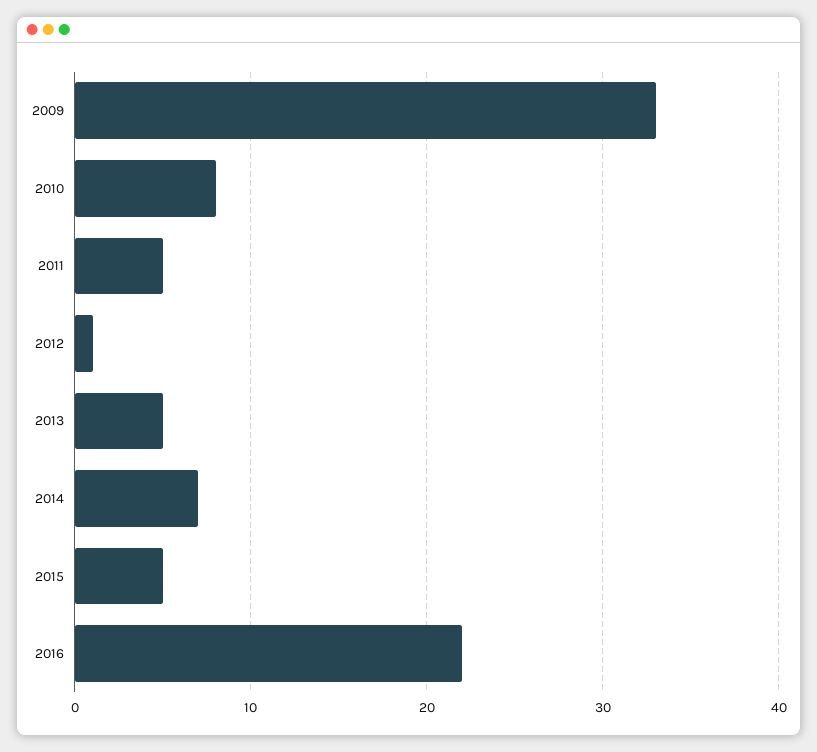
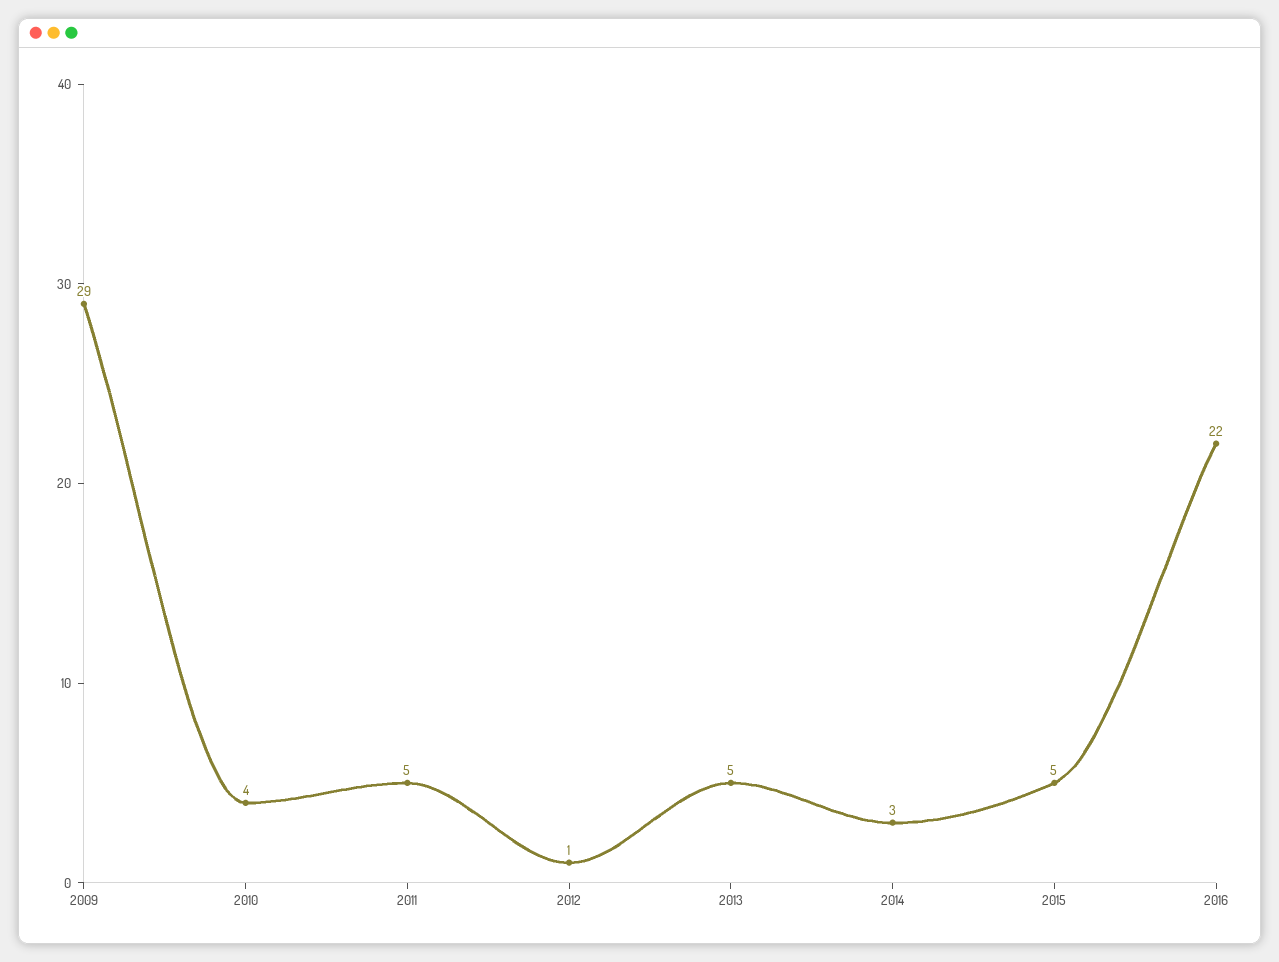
  {
-   "2009": 33,
+   "2009": 29,
-   "2010": 8,
+   "2010": 4,
    "2011": 5,
    "2012": 1,
    "2013": 5,
-   "2014": 7,
+   "2014": 3,
    "2015": 5,
    "2016": 22
  }

